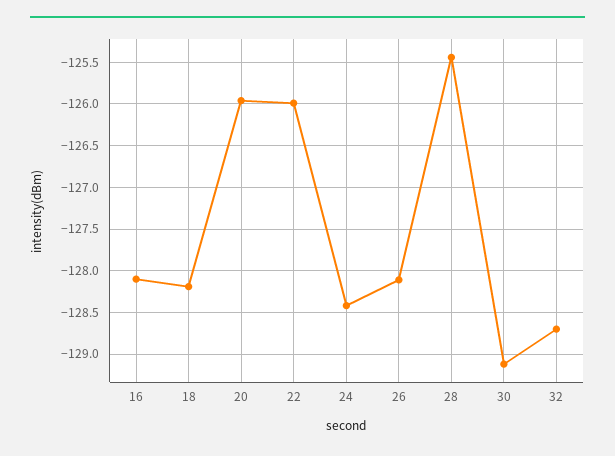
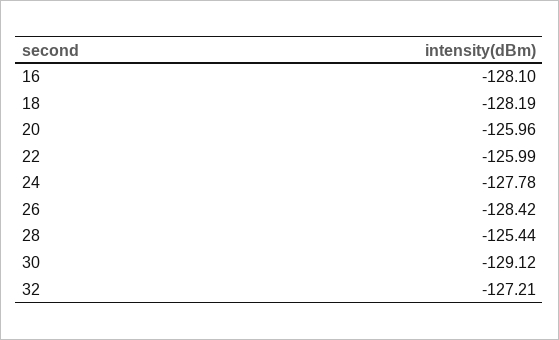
  {
    "16": -128.1,
    "18": -128.19,
    "20": -125.96,
    "22": -125.99,
-   "24": -128.4,
+   "24": -127.78,
-   "26": -128.1,
+   "26": -128.42,
    "28": -125.44,
    "30": -129.12,
-   "32": -128.7
+   "32": -127.21
  }

